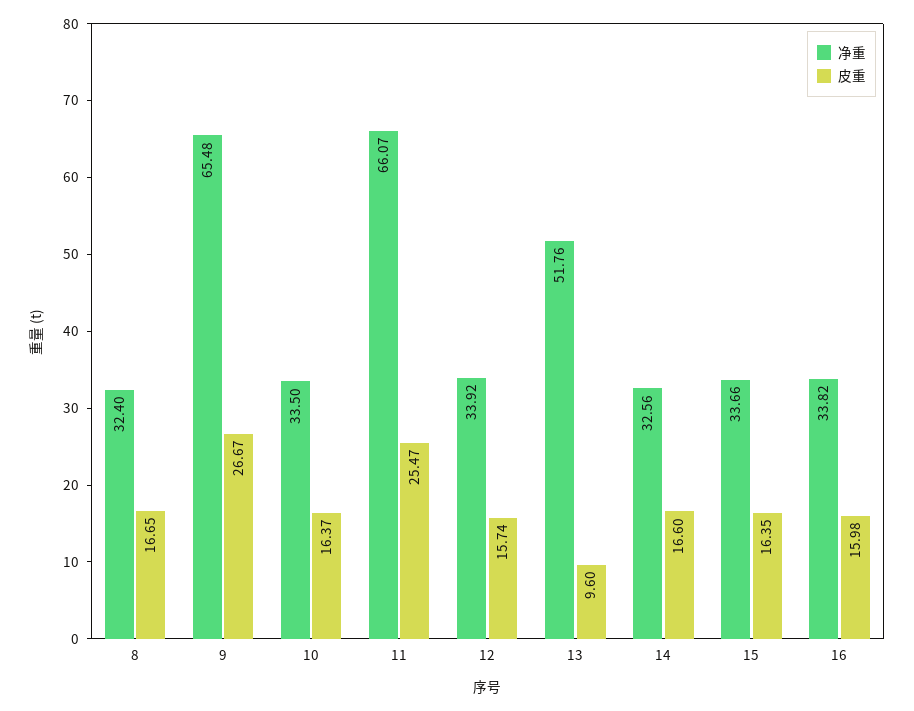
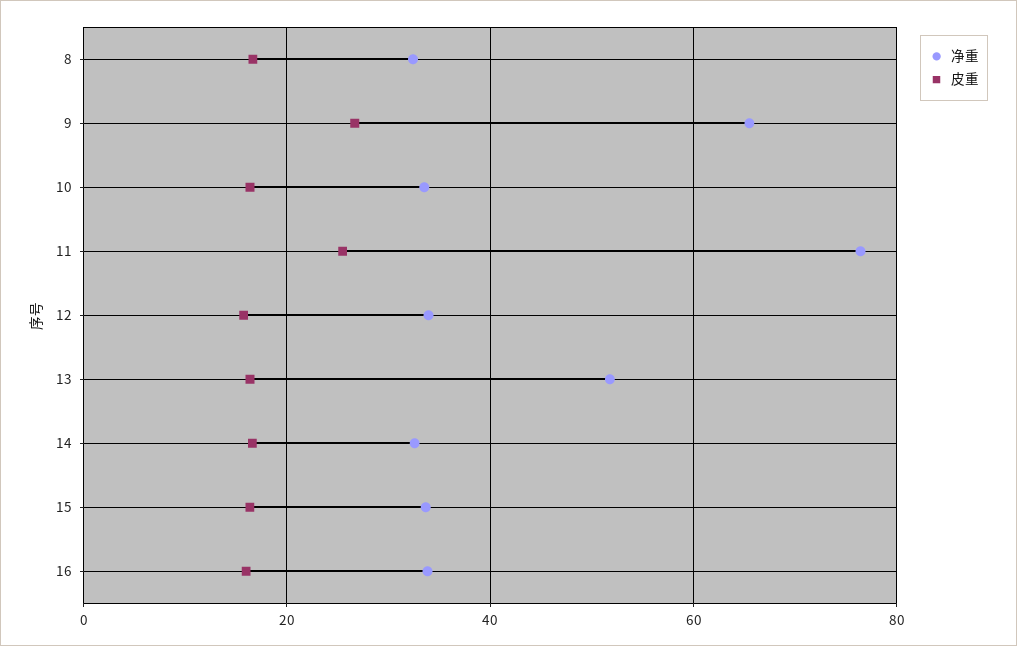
  {
    "净重": {
      "8": 32.4,
      "9": 65.48,
      "10": 33.5,
-     "11": 66.07,
+     "11": 76,
      "12": 33.92,
      "13": 51.76,
      "14": 32.56,
      "15": 33.66,
      "16": 33.82
    },
    "皮重": {
      "8": 16.65,
      "9": 26.67,
      "10": 16.37,
      "11": 25.47,
      "12": 15.74,
-     "13": 9.6,
+     "13": 16,
      "14": 16.6,
      "15": 16.35,
      "16": 15.98
    }
  }

